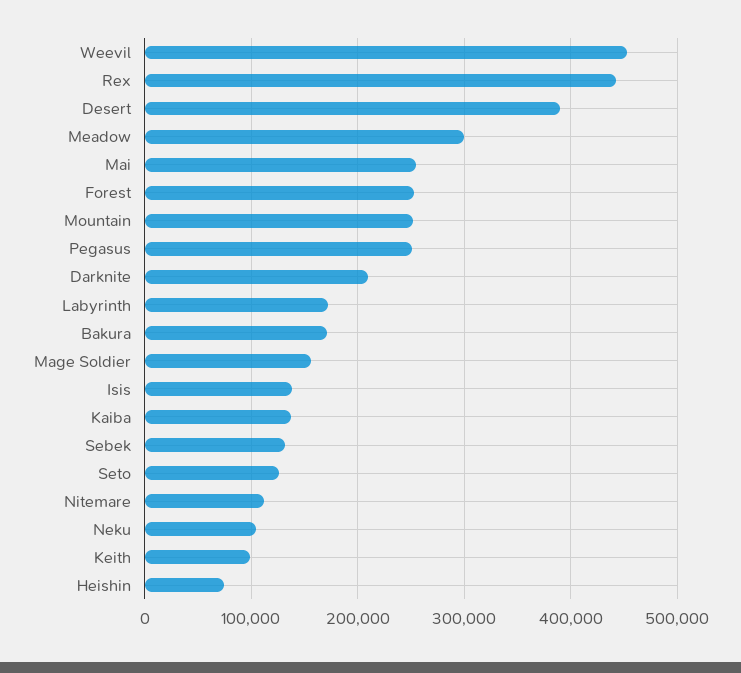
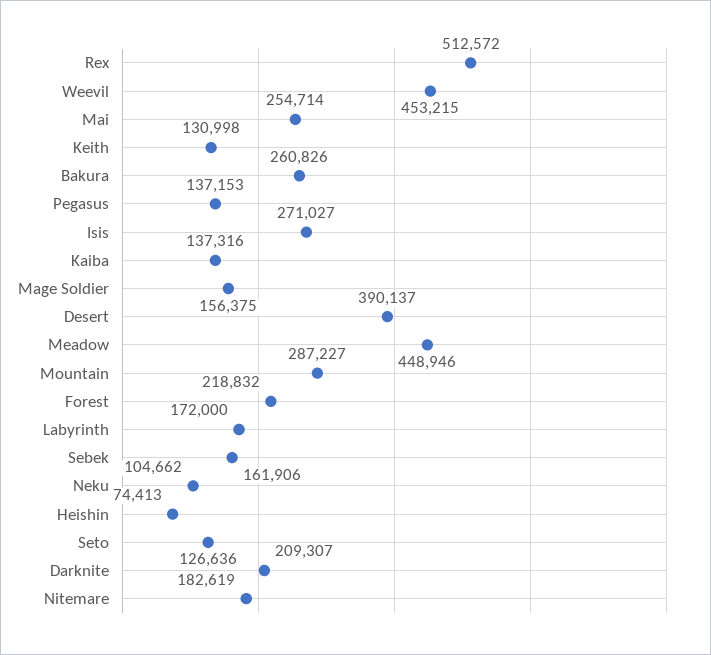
  {
    "Weevil": 453215,
-   "Rex": 440000,
+   "Rex": 512572,
    "Desert": 390137,
-   "Meadow": 300000,
+   "Meadow": 448946,
    "Mai": 254714,
-   "Forest": 250000,
+   "Forest": 218832,
-   "Mountain": 250000,
+   "Mountain": 287227,
-   "Pegasus": 250000,
+   "Pegasus": 137153,
    "Darknite": 209307,
    "Labyrinth": 172000,
-   "Bakura": 170000,
+   "Bakura": 260826,
    "Mage Soldier": 156375,
-   "Isis": 140000,
+   "Isis": 271027,
    "Kaiba": 137316,
-   "Sebek": 130000,
+   "Sebek": 161906,
    "Seto": 126636,
-   "Nitemare": 110000,
+   "Nitemare": 182619,
    "Neku": 104662,
-   "Keith": 100000,
+   "Keith": 130998,
    "Heishin": 74413
  }

